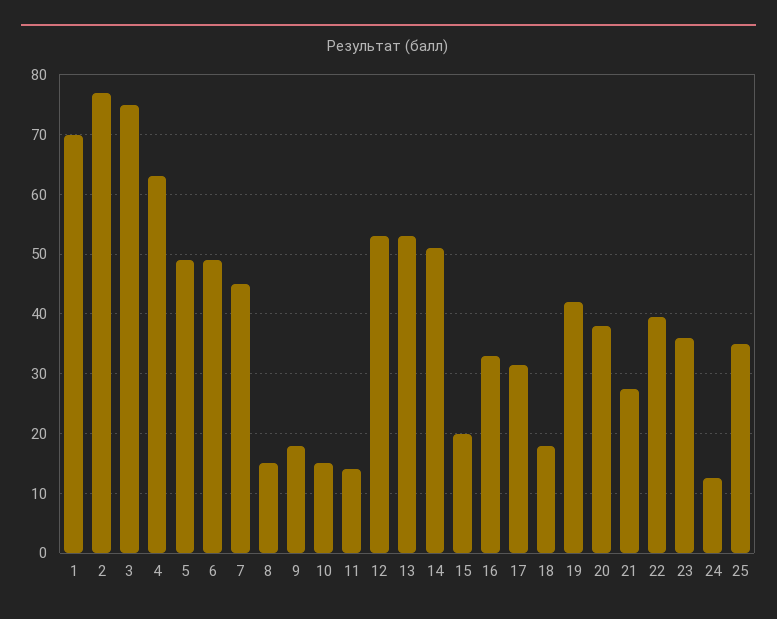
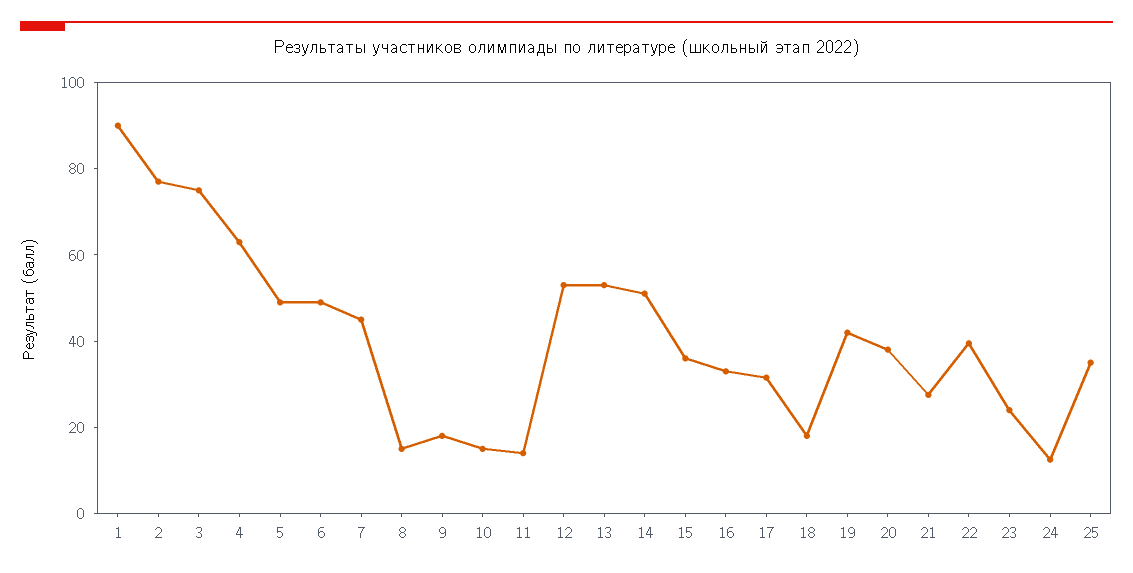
  {
-   "1": 70,
+   "1": 90,
    "2": 78,
    "3": 76,
    "4": 64,
    "5": 50,
    "6": 50,
    "7": 46,
    "8": 16,
    "9": 18,
    "10": 16,
    "11": 14,
    "12": 54,
    "13": 54,
    "14": 52,
-   "15": 20,
+   "15": 35,
    "16": 34,
    "17": 32,
    "18": 18,
    "19": 42,
    "20": 38,
    "21": 28,
    "22": 40,
-   "23": 36,
+   "23": 25,
    "24": 12,
    "25": 36
  }

